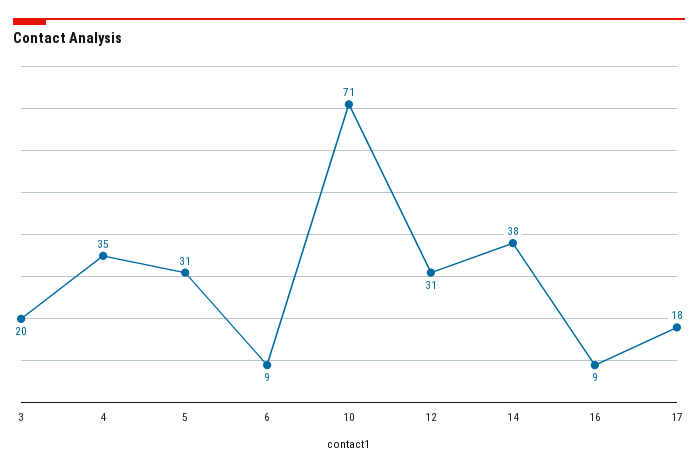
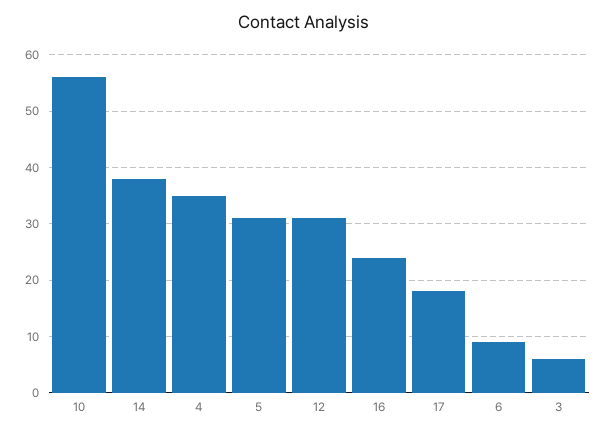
  {
-   "3": 20,
+   "3": 5,
    "4": 35,
    "5": 31,
    "6": 9,
-   "10": 71,
+   "10": 55,
    "12": 31,
    "14": 38,
-   "16": 9,
+   "16": 25,
    "17": 18
  }

